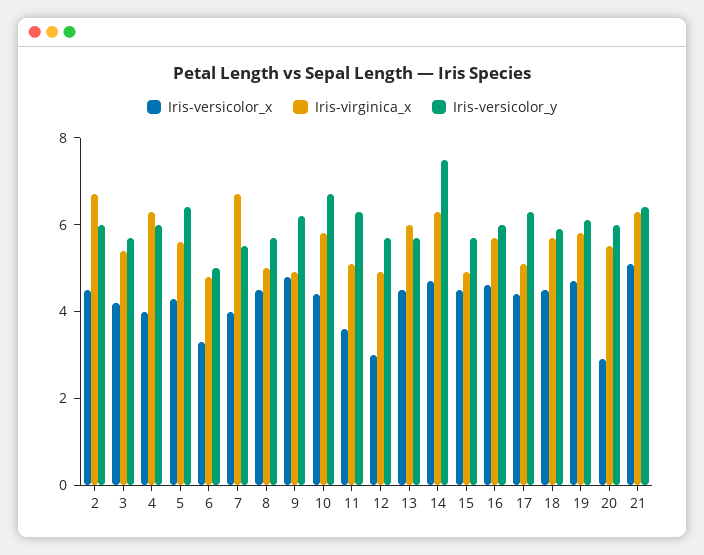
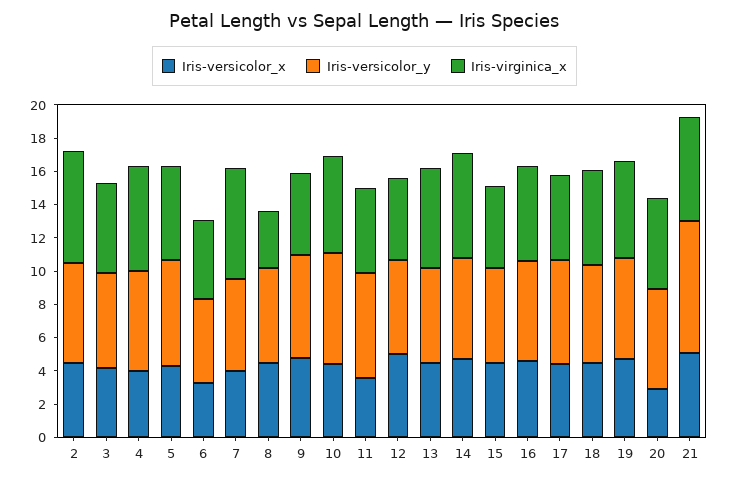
  {
    "Iris-versicolor_x": {
      "2": 4.5,
      "3": 4,
      "4": 4,
      "5": 4.5,
      "6": 3.5,
      "7": 4,
      "8": 4.5,
      "9": 5,
      "10": 4.5,
      "11": 3.5,
-     "12": 3,
+     "12": 5,
      "13": 4.5,
      "14": 4.5,
      "15": 4.5,
      "16": 4.5,
      "17": 4.5,
      "18": 4.5,
      "19": 4.5,
      "20": 3,
      "21": 5
    },
    "Iris-virginica_x": {
      "2": 6.5,
      "3": 5.5,
      "4": 6.5,
      "5": 5.5,
      "6": 5,
      "7": 6.5,
-     "8": 5,
+     "8": 3.5,
      "9": 5,
      "10": 6,
      "11": 5,
      "12": 5,
      "13": 6,
      "14": 6.5,
      "15": 5,
      "16": 5.5,
      "17": 5,
      "18": 5.5,
      "19": 6,
      "20": 5.5,
      "21": 6.5
    },
    "Iris-versicolor_y": {
      "2": 6,
      "3": 5.5,
      "4": 6,
      "5": 6.5,
      "6": 5,
      "7": 5.5,
      "8": 5.5,
      "9": 6,
      "10": 6.5,
      "11": 6.5,
      "12": 5.5,
      "13": 5.5,
-     "14": 7.5,
+     "14": 6,
      "15": 5.5,
      "16": 6,
      "17": 6.5,
      "18": 6,
      "19": 6,
      "20": 6,
-     "21": 6.5
+     "21": 8
    }
  }

